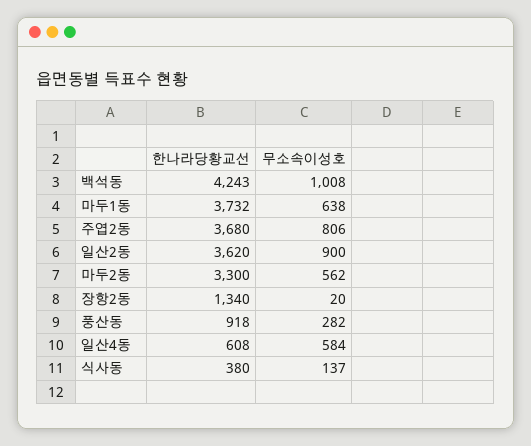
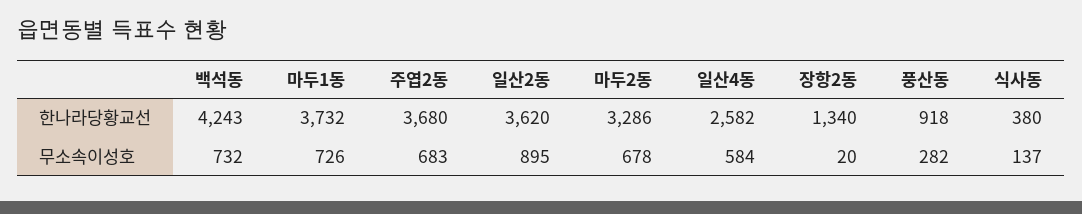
  {
    "한나라당황교선": {
      "백석동": 4243,
      "마두1동": 3732,
      "주엽2동": 3680,
      "일산2동": 3620,
-     "마두2동": 3300,
+     "마두2동": 3286,
      "장항2동": 1340,
      "풍산동": 918,
-     "일산4동": 608,
+     "일산4동": 2582,
      "식사동": 380
    },
    "무소속이성호": {
-     "백석동": 1008,
+     "백석동": 732,
-     "마두1동": 638,
+     "마두1동": 726,
-     "주엽2동": 806,
+     "주엽2동": 683,
-     "일산2동": 900,
+     "일산2동": 895,
-     "마두2동": 562,
+     "마두2동": 678,
      "장항2동": 20,
      "풍산동": 282,
      "일산4동": 584,
      "식사동": 137
    }
  }

